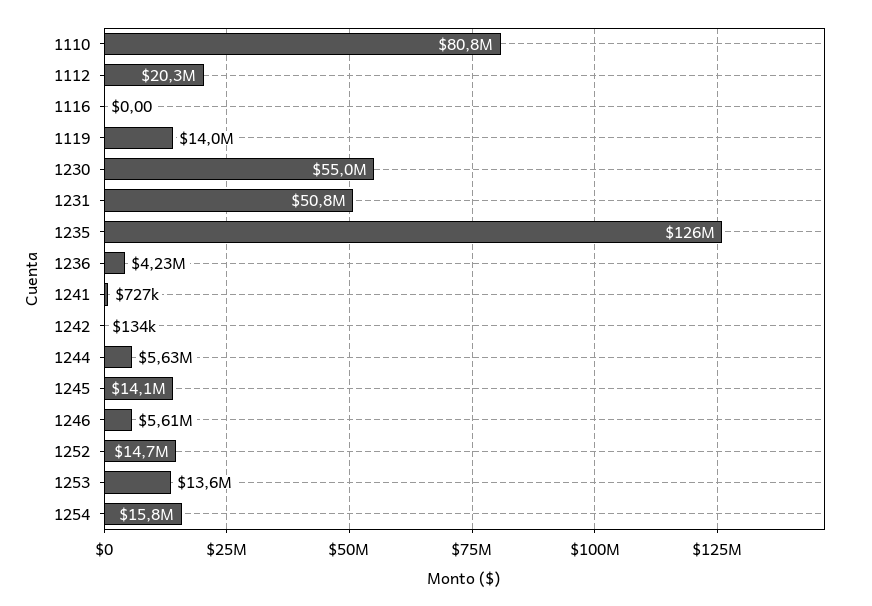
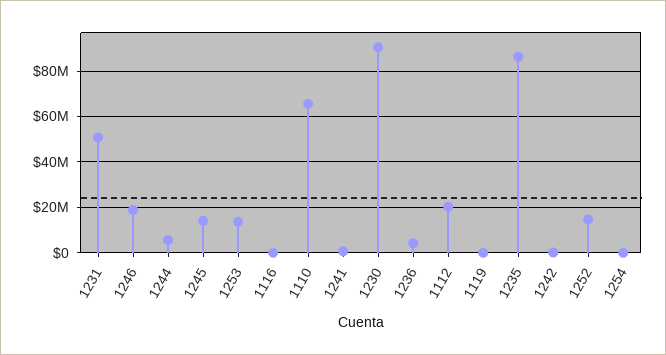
  {
-   "1110": 80800000,
+   "1110": 65000000,
    "1112": 20300000,
    "1116": 0,
-   "1119": 14000000,
+   "1119": 0,
-   "1230": 55000000,
+   "1230": 90000000,
    "1231": 50800000,
-   "1235": 126000000,
+   "1235": 85000000,
    "1236": 4230000,
    "1241": 727000,
    "1242": 134000,
    "1244": 5630000,
    "1245": 14100000,
-   "1246": 5610000,
+   "1246": 20000000,
    "1252": 14700000,
    "1253": 13600000,
-   "1254": 15800000
+   "1254": 0
  }

